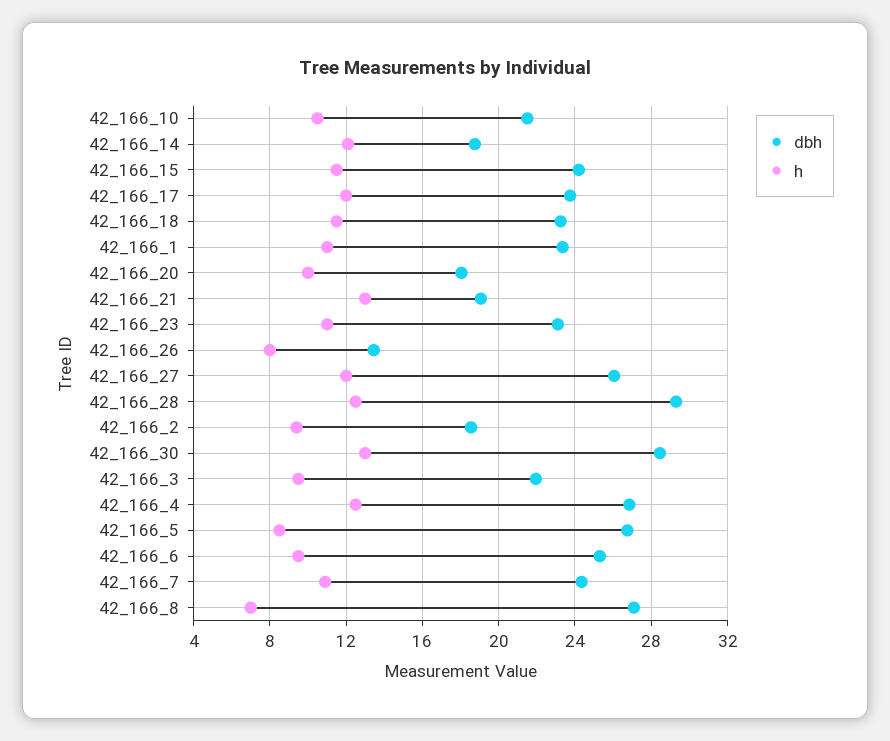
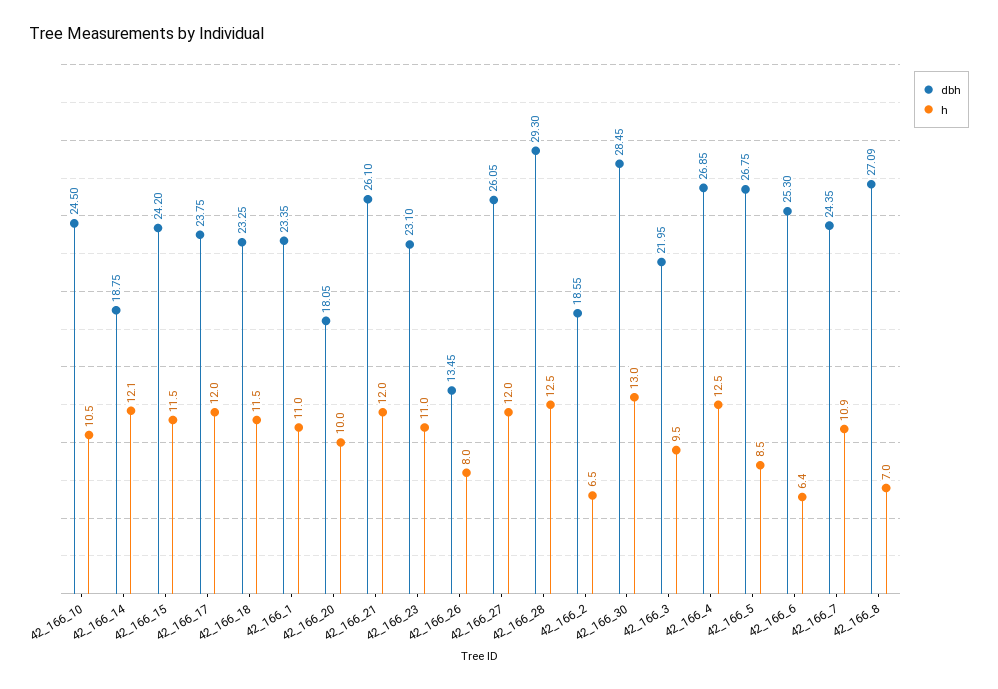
  {
    "dbh": {
-     "42_166_10": 21.5,
+     "42_166_10": 24.5,
      "42_166_14": 18.75,
      "42_166_15": 24.2,
      "42_166_17": 23.75,
      "42_166_18": 23.25,
      "42_166_1": 23.35,
      "42_166_20": 18.05,
-     "42_166_21": 19,
+     "42_166_21": 26.1,
      "42_166_23": 23.1,
      "42_166_26": 13.45,
      "42_166_27": 26.05,
      "42_166_28": 29.3,
      "42_166_2": 18.55,
      "42_166_30": 28.45,
      "42_166_3": 21.95,
      "42_166_4": 26.85,
      "42_166_5": 26.75,
      "42_166_6": 25.3,
      "42_166_7": 24.35,
      "42_166_8": 27.09
    },
    "h": {
      "42_166_10": 10.5,
      "42_166_14": 12.1,
      "42_166_15": 11.5,
      "42_166_17": 12,
      "42_166_18": 11.5,
      "42_166_1": 11,
      "42_166_20": 10,
-     "42_166_21": 13,
+     "42_166_21": 12,
      "42_166_23": 11,
      "42_166_26": 8,
      "42_166_27": 12,
      "42_166_28": 12.5,
-     "42_166_2": 9.5,
+     "42_166_2": 6.5,
      "42_166_30": 13,
      "42_166_3": 9.5,
      "42_166_4": 12.5,
      "42_166_5": 8.5,
-     "42_166_6": 9.5,
+     "42_166_6": 6.4,
      "42_166_7": 10.9,
      "42_166_8": 7
    }
  }

